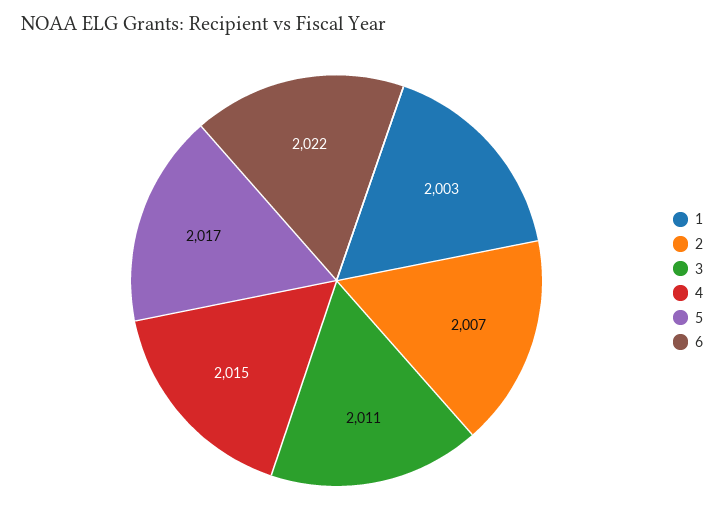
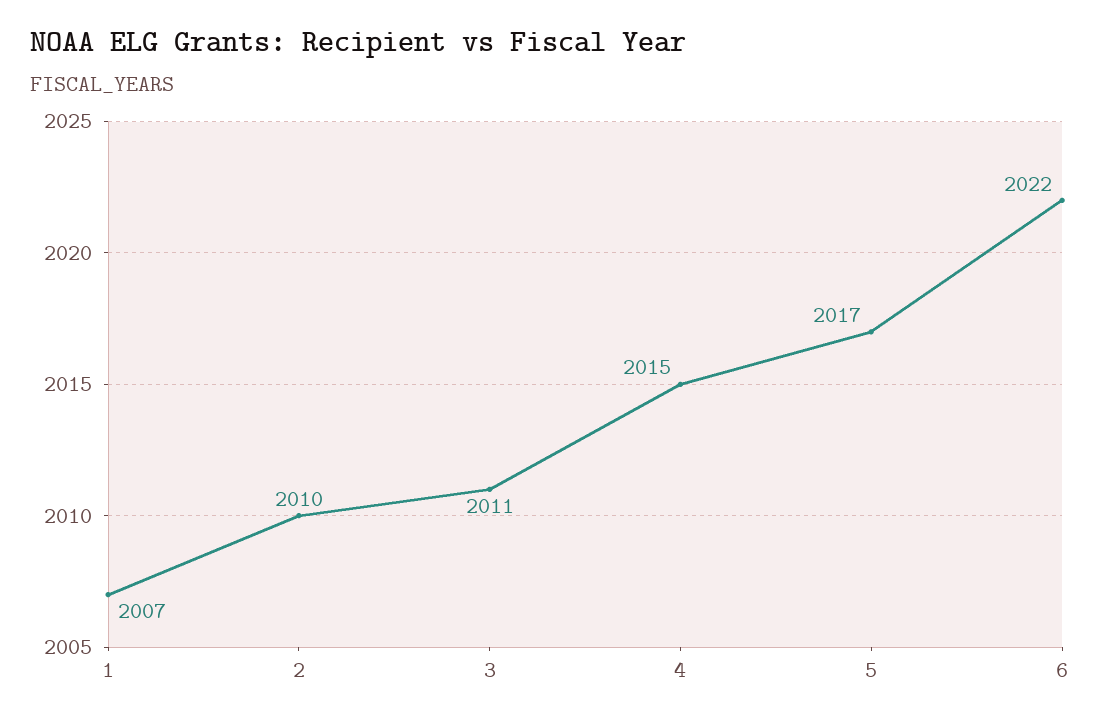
  {
-   "1": 2003,
+   "1": 2007,
-   "2": 2007,
+   "2": 2010,
    "3": 2011,
    "4": 2015,
    "5": 2017,
    "6": 2022
  }

